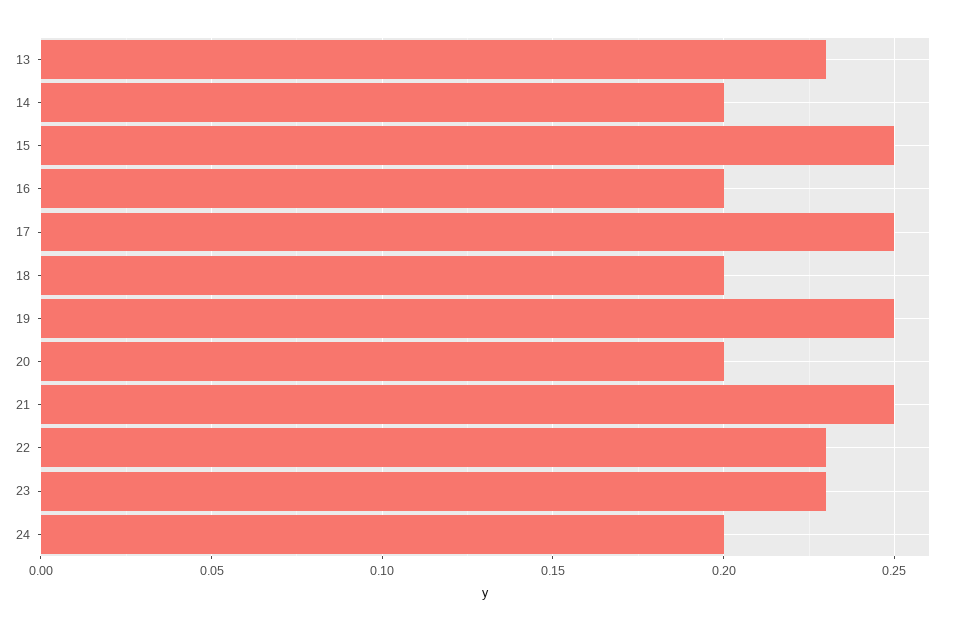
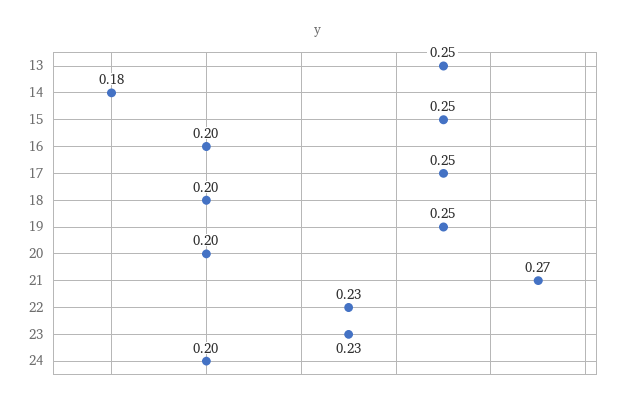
  {
-   "13": 0.23,
+   "13": 0.25,
-   "14": 0.2,
+   "14": 0.18,
    "15": 0.25,
    "16": 0.2,
    "17": 0.25,
    "18": 0.2,
    "19": 0.25,
    "20": 0.2,
-   "21": 0.25,
+   "21": 0.27,
    "22": 0.23,
    "23": 0.23,
    "24": 0.2
  }

